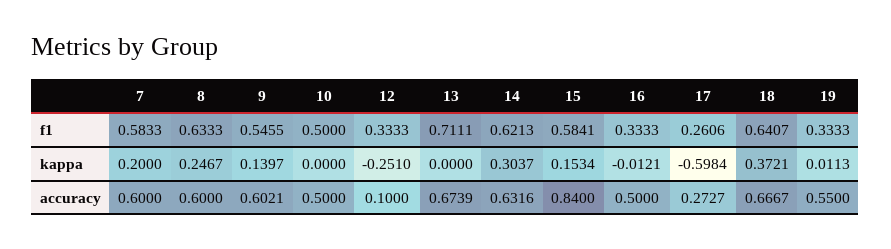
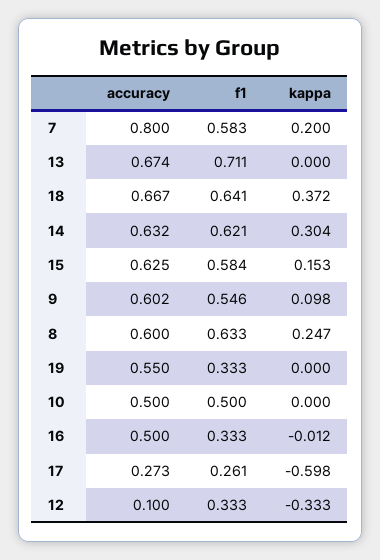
  {
    "7": {
      "f1": 0.5833,
      "kappa": 0.2,
-     "accuracy": 0.6
+     "accuracy": 0.8
    },
    "8": {
      "f1": 0.6333,
      "kappa": 0.2467,
      "accuracy": 0.6
    },
    "9": {
      "f1": 0.5455,
-     "kappa": 0.1397,
+     "kappa": 0.098,
      "accuracy": 0.6021
    },
    "10": {
      "f1": 0.5,
      "kappa": 0,
      "accuracy": 0.5
    },
    "12": {
      "f1": 0.3333,
-     "kappa": -0.251,
+     "kappa": -0.333,
      "accuracy": 0.1
    },
    "13": {
      "f1": 0.7111,
      "kappa": 0,
      "accuracy": 0.6739
    },
    "14": {
      "f1": 0.6213,
      "kappa": 0.3037,
      "accuracy": 0.6316
    },
    "15": {
      "f1": 0.5841,
      "kappa": 0.1534,
-     "accuracy": 0.84
+     "accuracy": 0.625
    },
    "16": {
      "f1": 0.3333,
      "kappa": -0.0121,
      "accuracy": 0.5
    },
    "17": {
      "f1": 0.2606,
      "kappa": -0.5984,
      "accuracy": 0.2727
    },
    "18": {
      "f1": 0.6407,
      "kappa": 0.3721,
      "accuracy": 0.6667
    },
    "19": {
      "f1": 0.3333,
-     "kappa": 0.0113,
+     "kappa": 0,
      "accuracy": 0.55
    }
  }

